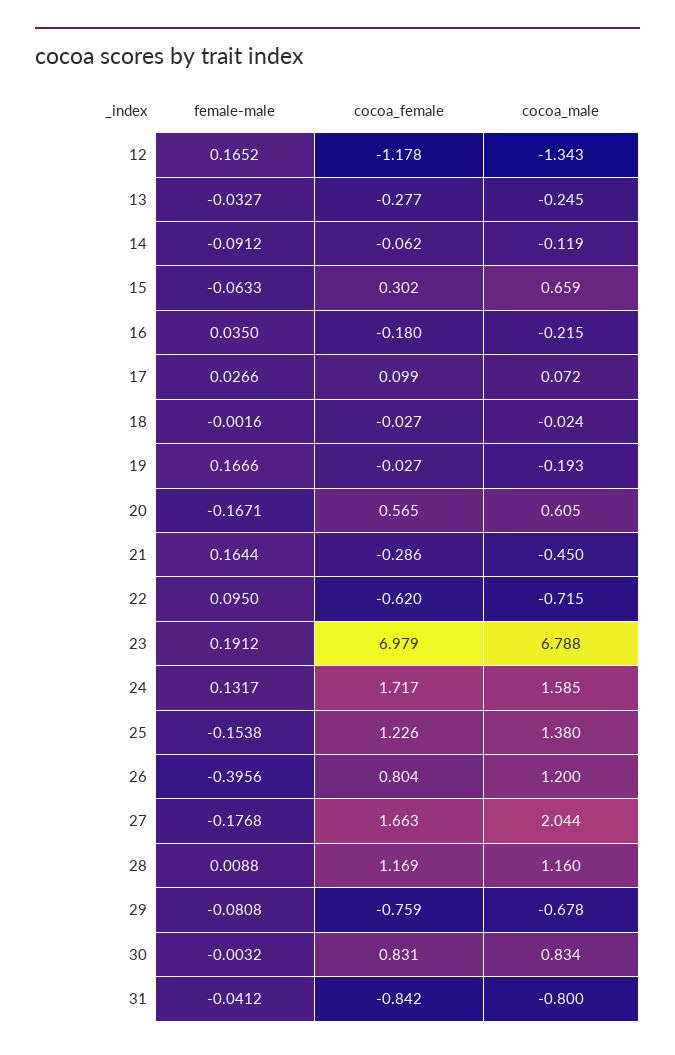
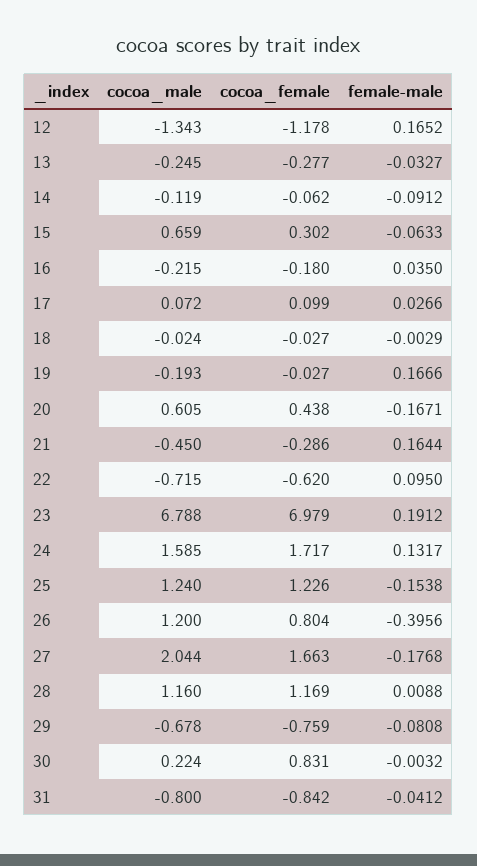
  {
    "female-male": {
      "12": 0.1652,
      "13": -0.0327,
      "14": -0.0912,
      "15": -0.0633,
      "16": 0.035,
      "17": 0.0266,
-     "18": -0.0016,
+     "18": -0.0029,
      "19": 0.1666,
      "20": -0.1671,
      "21": 0.1644,
      "22": 0.095,
      "23": 0.1912,
      "24": 0.1317,
      "25": -0.1538,
      "26": -0.3956,
      "27": -0.1768,
      "28": 0.0088,
      "29": -0.0808,
      "30": -0.0032,
      "31": -0.0412
    },
    "cocoa_female": {
      "12": -1.178,
      "13": -0.277,
      "14": -0.062,
      "15": 0.302,
      "16": -0.18,
      "17": 0.099,
      "18": -0.027,
      "19": -0.027,
-     "20": 0.565,
+     "20": 0.438,
      "21": -0.286,
      "22": -0.62,
      "23": 6.979,
      "24": 1.717,
      "25": 1.226,
      "26": 0.804,
      "27": 1.663,
      "28": 1.169,
      "29": -0.759,
      "30": 0.831,
      "31": -0.842
    },
    "cocoa_male": {
      "12": -1.343,
      "13": -0.245,
      "14": -0.119,
      "15": 0.659,
      "16": -0.215,
      "17": 0.072,
      "18": -0.024,
      "19": -0.193,
      "20": 0.605,
      "21": -0.45,
      "22": -0.715,
      "23": 6.788,
      "24": 1.585,
-     "25": 1.38,
+     "25": 1.24,
      "26": 1.2,
      "27": 2.044,
      "28": 1.16,
      "29": -0.678,
-     "30": 0.834,
+     "30": 0.224,
      "31": -0.8
    }
  }

